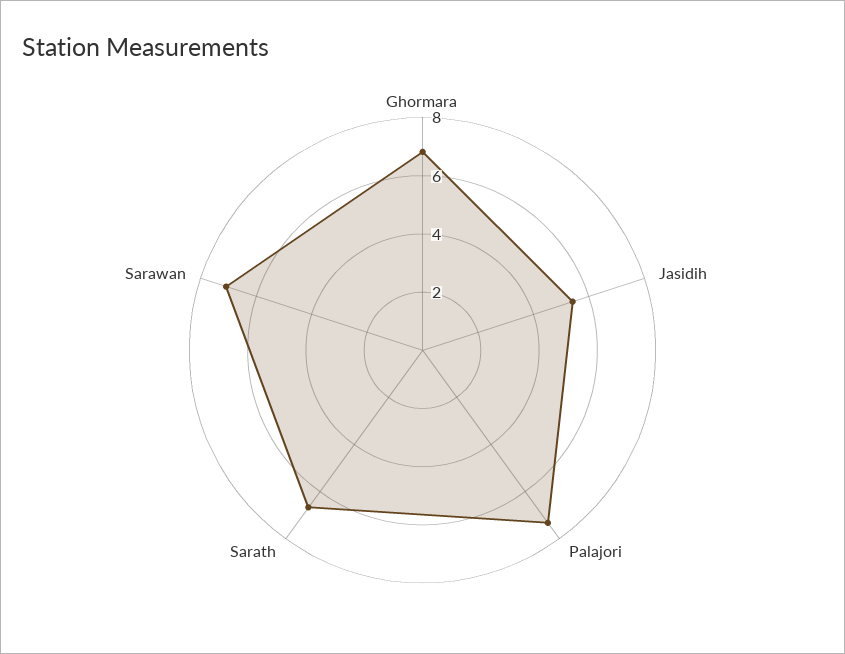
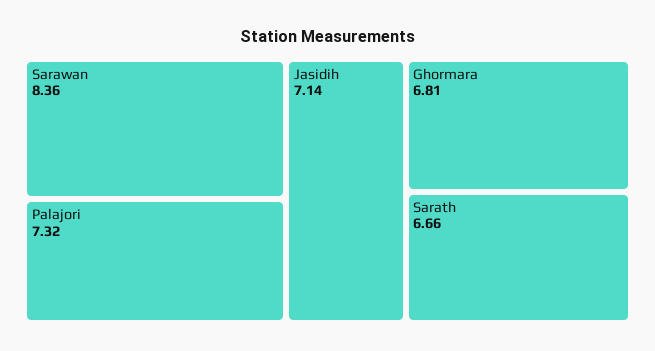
  {
    "Ghormara": 6.81,
-   "Jasidih": 5.5,
+   "Jasidih": 7.14,
    "Palajori": 7.32,
    "Sarath": 6.66,
-   "Sarawan": 7
+   "Sarawan": 8.36
  }

